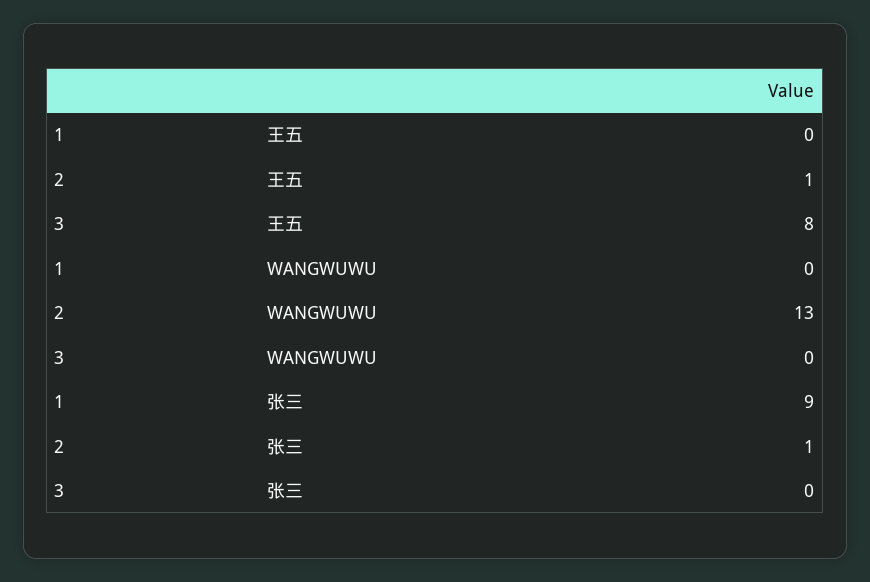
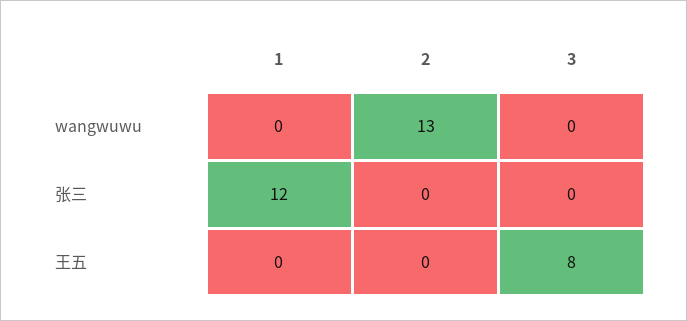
  {
    "1": {
      "王五": 0,
      "WANGWUWU": 0,
-     "张三": 9
+     "张三": 12
    },
    "2": {
-     "王五": 1,
+     "王五": 0,
      "WANGWUWU": 13,
-     "张三": 1
+     "张三": 0
    },
    "3": {
      "王五": 8,
      "WANGWUWU": 0,
      "张三": 0
    }
  }

